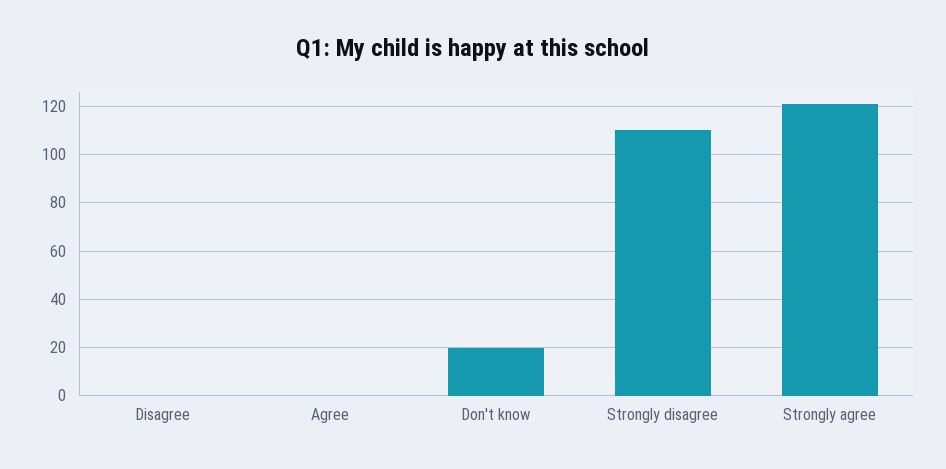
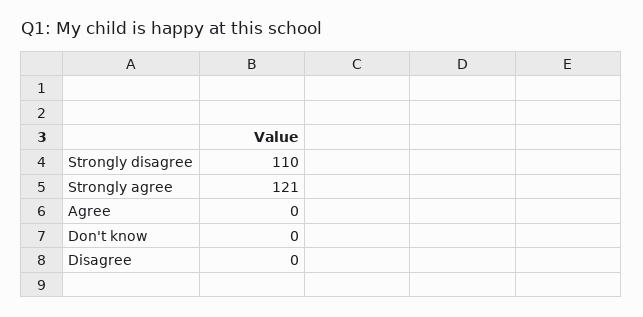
  {
    "Disagree": 0,
    "Agree": 0,
-   "Don't know": 20,
+   "Don't know": 0,
    "Strongly disagree": 110,
    "Strongly agree": 121
  }

